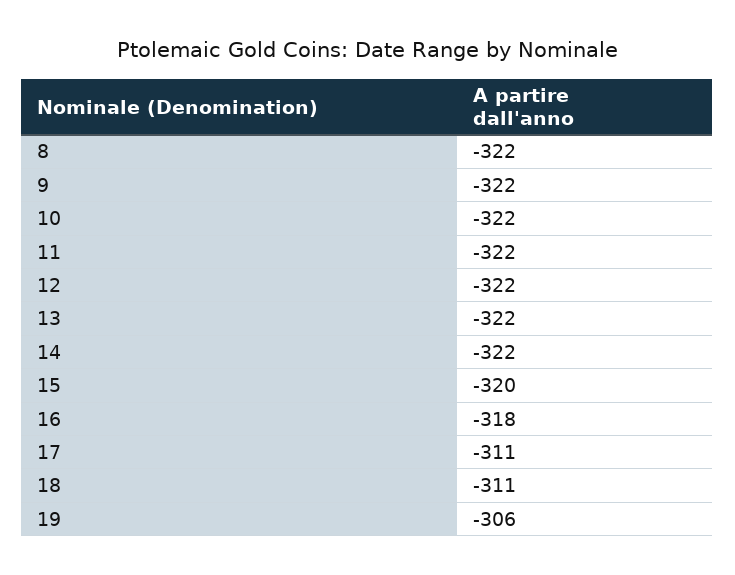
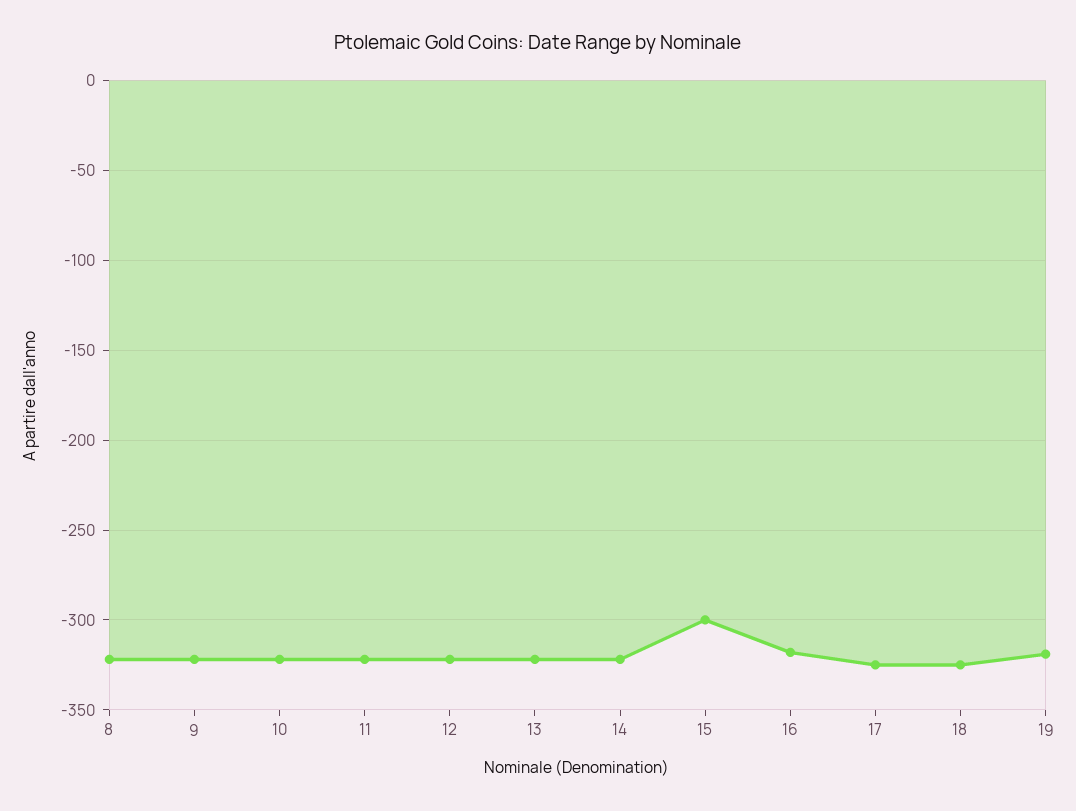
  {
    "8": -322,
    "9": -322,
    "10": -322,
    "11": -322,
    "12": -322,
    "13": -322,
    "14": -322,
-   "15": -320,
+   "15": -300,
    "16": -318,
-   "17": -311,
+   "17": -325,
-   "18": -311,
+   "18": -325,
-   "19": -306
+   "19": -320
  }

